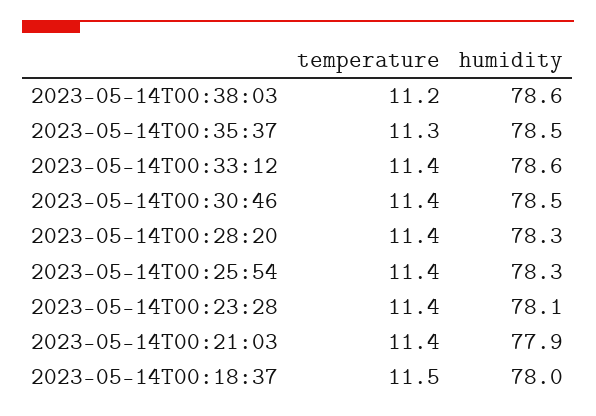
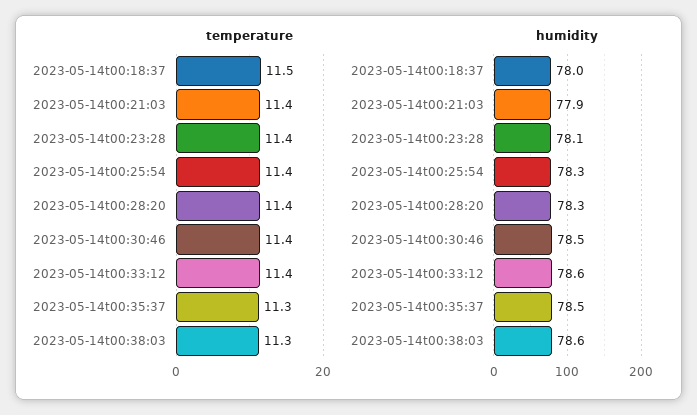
  {
    "temperature": {
-     "2023-05-14T00:38:03": 11.2,
+     "2023-05-14T00:38:03": 11.3,
      "2023-05-14T00:35:37": 11.3,
      "2023-05-14T00:33:12": 11.4,
      "2023-05-14T00:30:46": 11.4,
      "2023-05-14T00:28:20": 11.4,
      "2023-05-14T00:25:54": 11.4,
      "2023-05-14T00:23:28": 11.4,
      "2023-05-14T00:21:03": 11.4,
      "2023-05-14T00:18:37": 11.5
    },
    "humidity": {
      "2023-05-14T00:38:03": 78.6,
      "2023-05-14T00:35:37": 78.5,
      "2023-05-14T00:33:12": 78.6,
      "2023-05-14T00:30:46": 78.5,
      "2023-05-14T00:28:20": 78.3,
      "2023-05-14T00:25:54": 78.3,
      "2023-05-14T00:23:28": 78.1,
      "2023-05-14T00:21:03": 77.9,
      "2023-05-14T00:18:37": 78
    }
  }

